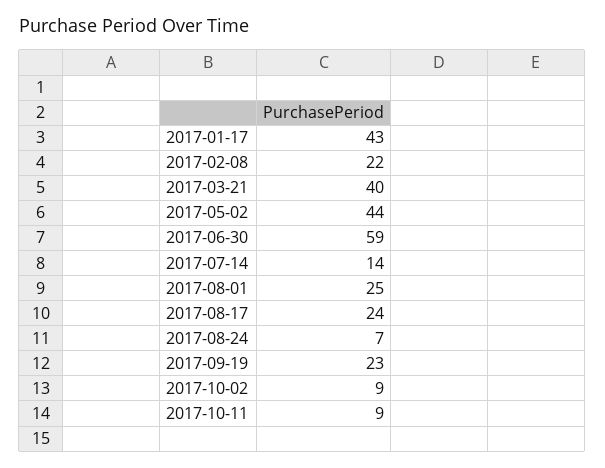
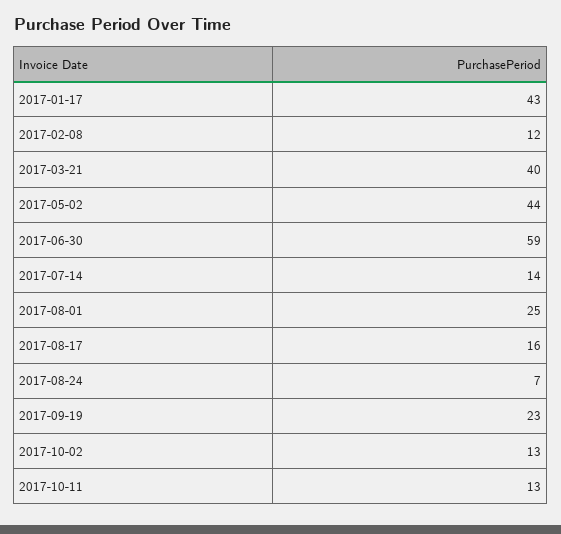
  {
    "2017-01-17": 43,
-   "2017-02-08": 22,
+   "2017-02-08": 12,
    "2017-03-21": 40,
    "2017-05-02": 44,
    "2017-06-30": 59,
    "2017-07-14": 14,
    "2017-08-01": 25,
-   "2017-08-17": 24,
+   "2017-08-17": 16,
    "2017-08-24": 7,
    "2017-09-19": 23,
-   "2017-10-02": 9,
+   "2017-10-02": 13,
-   "2017-10-11": 9
+   "2017-10-11": 13
  }

